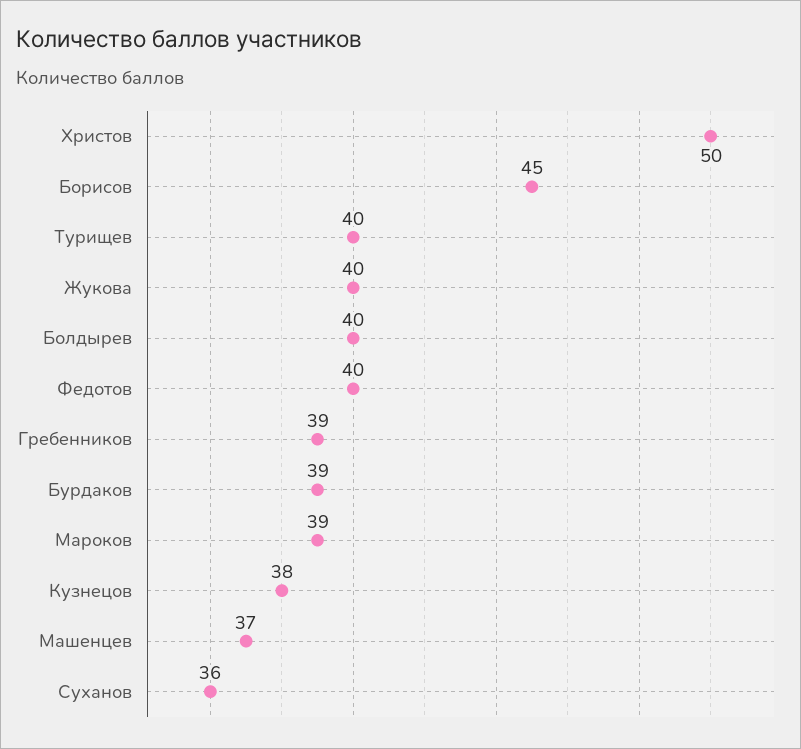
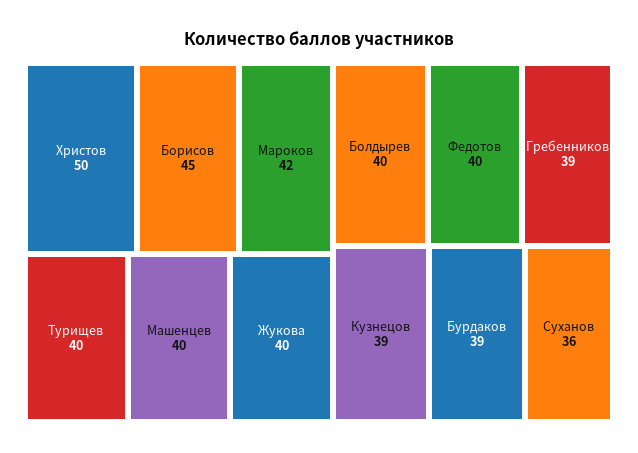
  {
    "Христов": 50,
    "Борисов": 45,
    "Турищев": 40,
    "Жукова": 40,
    "Болдырев": 40,
    "Федотов": 40,
    "Гребенников": 39,
    "Бурдаков": 39,
-   "Мароков": 39,
+   "Мароков": 42,
-   "Кузнецов": 38,
+   "Кузнецов": 39,
-   "Машенцев": 37,
+   "Машенцев": 40,
    "Суханов": 36
  }

